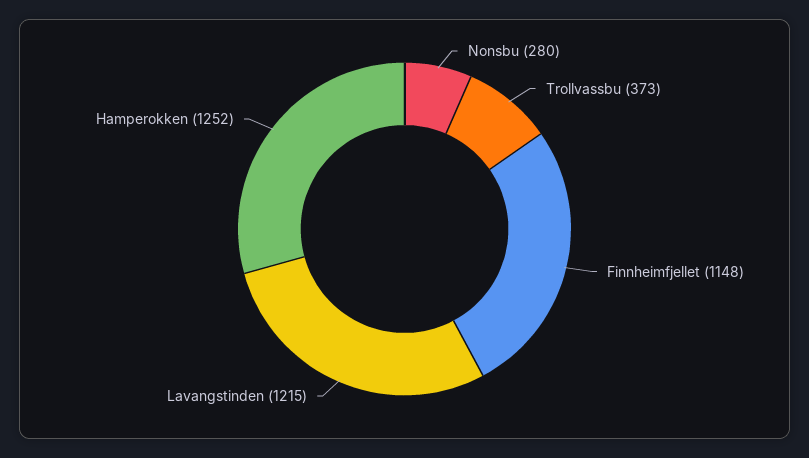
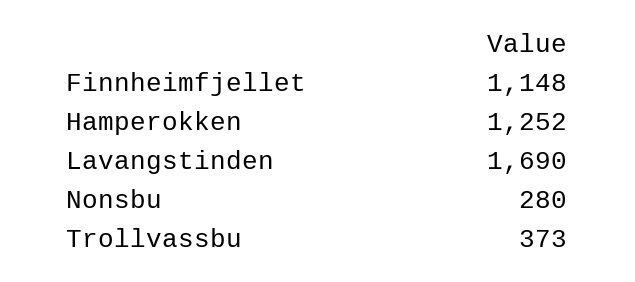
  {
    "Nonsbu": 280,
    "Trollvassbu": 373,
    "Finnheimfjellet": 1148,
-   "Lavangstinden": 1215,
+   "Lavangstinden": 1690,
    "Hamperokken": 1252
  }

